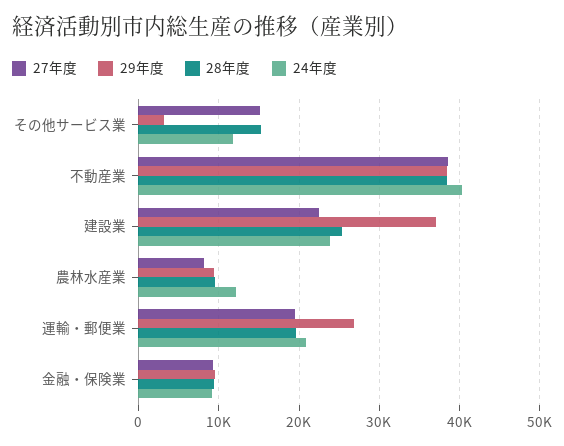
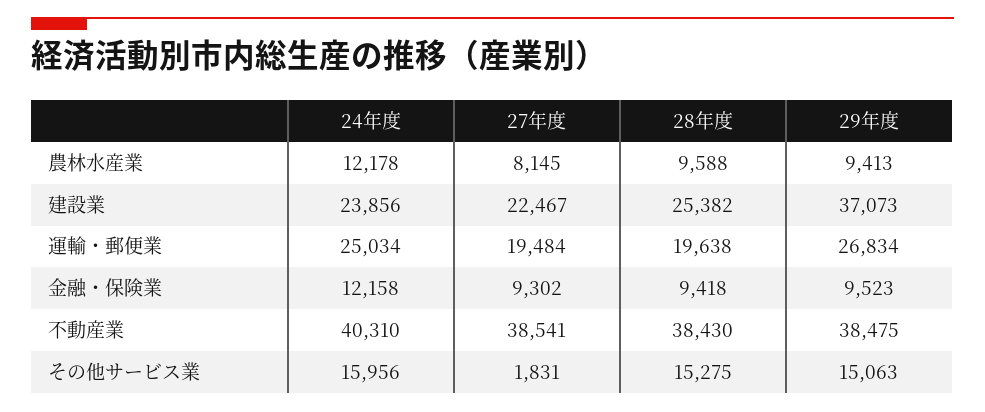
  {
    "27年度": {
-     "その他サービス業": 15000,
+     "その他サービス業": 1831,
      "不動産業": 38541,
      "建設業": 22467,
      "農林水産業": 8145,
      "運輸・郵便業": 19484,
      "金融・保険業": 9302
    },
    "29年度": {
-     "その他サービス業": 3000,
+     "その他サービス業": 15063,
      "不動産業": 38475,
      "建設業": 37073,
      "農林水産業": 9413,
      "運輸・郵便業": 26834,
      "金融・保険業": 9523
    },
    "28年度": {
      "その他サービス業": 15275,
      "不動産業": 38430,
      "建設業": 25382,
      "農林水産業": 9588,
      "運輸・郵便業": 19638,
      "金融・保険業": 9418
    },
    "24年度": {
-     "その他サービス業": 12000,
+     "その他サービス業": 15956,
      "不動産業": 40310,
      "建設業": 23856,
      "農林水産業": 12178,
-     "運輸・郵便業": 21000,
+     "運輸・郵便業": 25034,
-     "金融・保険業": 9000
+     "金融・保険業": 12158
    }
  }

